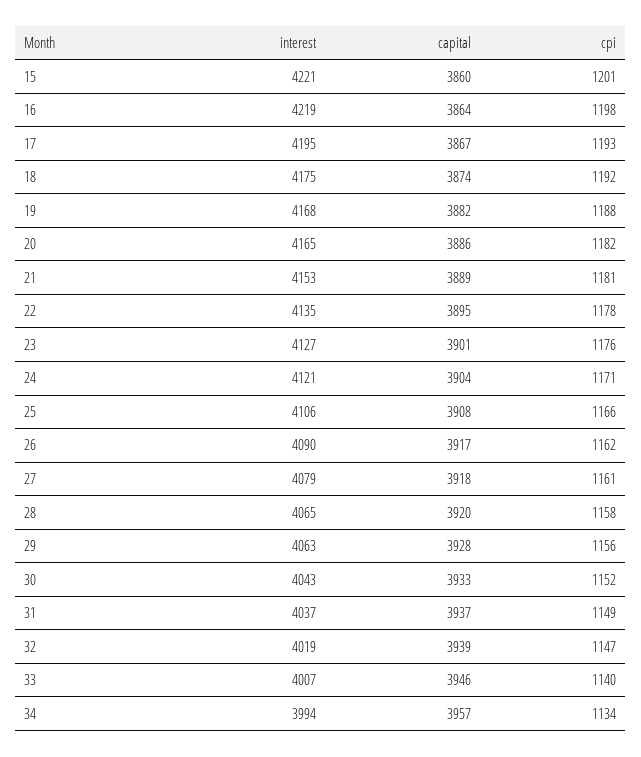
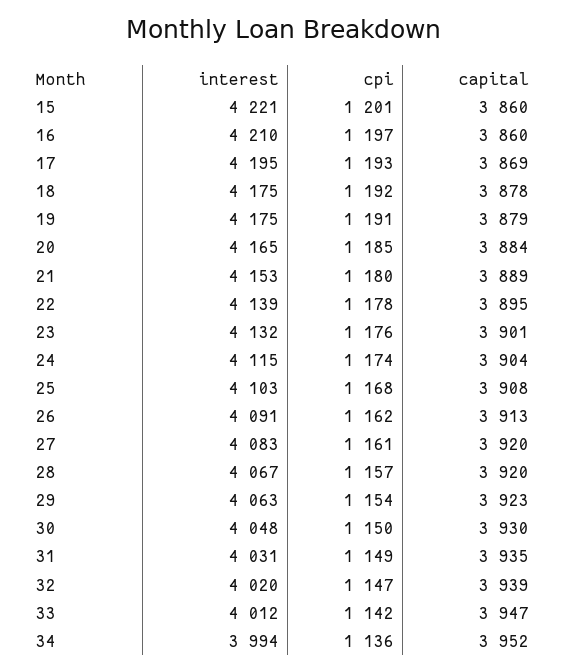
  {
    "interest": {
      "15": 4221,
-     "16": 4219,
+     "16": 4210,
      "17": 4195,
      "18": 4175,
-     "19": 4168,
+     "19": 4175,
      "20": 4165,
      "21": 4153,
-     "22": 4135,
+     "22": 4139,
-     "23": 4127,
+     "23": 4132,
-     "24": 4121,
+     "24": 4115,
-     "25": 4106,
+     "25": 4103,
-     "26": 4090,
+     "26": 4091,
-     "27": 4079,
+     "27": 4083,
-     "28": 4065,
+     "28": 4067,
      "29": 4063,
-     "30": 4043,
+     "30": 4048,
-     "31": 4037,
+     "31": 4031,
-     "32": 4019,
+     "32": 4020,
-     "33": 4007,
+     "33": 4012,
      "34": 3994
    },
    "capital": {
      "15": 3860,
-     "16": 3864,
+     "16": 3860,
-     "17": 3867,
+     "17": 3869,
-     "18": 3874,
+     "18": 3878,
-     "19": 3882,
+     "19": 3879,
-     "20": 3886,
+     "20": 3884,
      "21": 3889,
      "22": 3895,
      "23": 3901,
      "24": 3904,
      "25": 3908,
-     "26": 3917,
+     "26": 3913,
-     "27": 3918,
+     "27": 3920,
      "28": 3920,
-     "29": 3928,
+     "29": 3923,
-     "30": 3933,
+     "30": 3930,
-     "31": 3937,
+     "31": 3935,
      "32": 3939,
-     "33": 3946,
+     "33": 3947,
-     "34": 3957
+     "34": 3952
    },
    "cpi": {
      "15": 1201,
-     "16": 1198,
+     "16": 1197,
      "17": 1193,
      "18": 1192,
-     "19": 1188,
+     "19": 1191,
-     "20": 1182,
+     "20": 1185,
-     "21": 1181,
+     "21": 1180,
      "22": 1178,
      "23": 1176,
-     "24": 1171,
+     "24": 1174,
-     "25": 1166,
+     "25": 1168,
      "26": 1162,
      "27": 1161,
-     "28": 1158,
+     "28": 1157,
-     "29": 1156,
+     "29": 1154,
-     "30": 1152,
+     "30": 1150,
      "31": 1149,
      "32": 1147,
-     "33": 1140,
+     "33": 1142,
-     "34": 1134
+     "34": 1136
    }
  }

